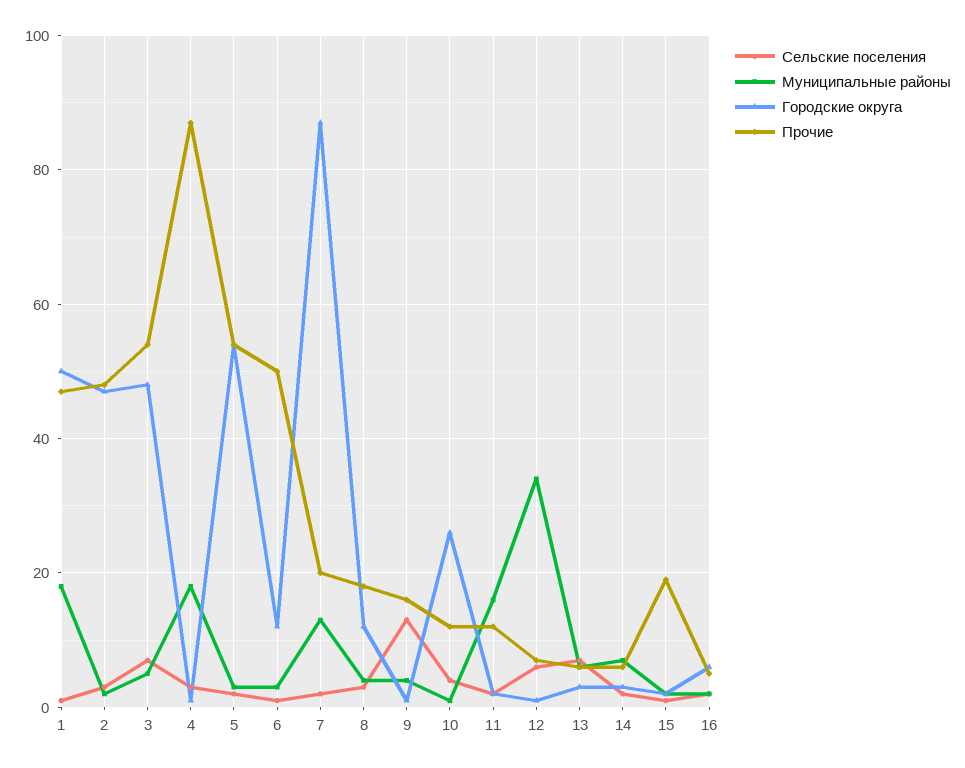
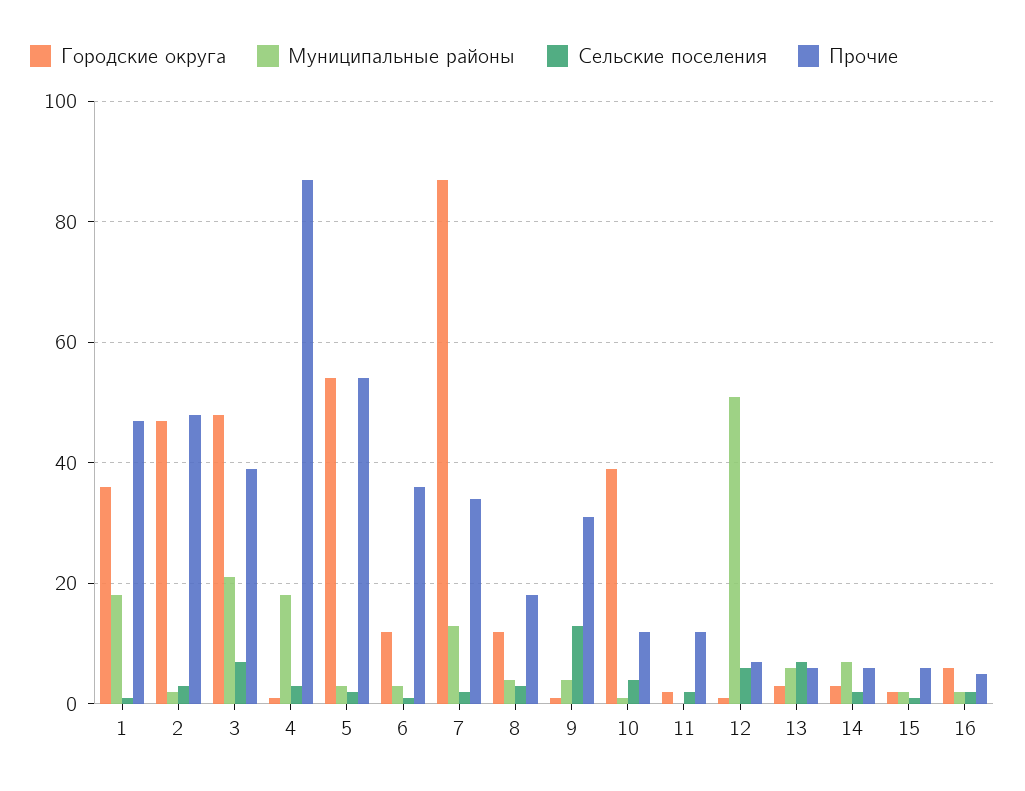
  {
    "Сельские поселения": {
      "1": 0,
      "2": 5,
      "3": 5,
      "4": 5,
      "5": 0,
      "6": 0,
      "7": 0,
      "8": 5,
      "9": 15,
      "10": 5,
      "11": 0,
      "12": 5,
      "13": 5,
      "14": 0,
      "15": 0,
      "16": 0
    },
    "Муниципальные районы": {
      "1": 20,
      "2": 0,
-     "3": 5,
+     "3": 20,
      "4": 20,
      "5": 5,
      "6": 5,
      "7": 15,
      "8": 5,
      "9": 5,
      "10": 0,
-     "11": 15,
+     "11": 0,
-     "12": 35,
+     "12": 50,
      "13": 5,
      "14": 5,
      "15": 0,
      "16": 0
    },
    "Городские округа": {
-     "1": 50,
+     "1": 35,
      "2": 45,
      "3": 50,
      "4": 0,
      "5": 55,
      "6": 10,
      "7": 85,
      "8": 10,
      "9": 0,
-     "10": 25,
+     "10": 40,
      "11": 0,
      "12": 0,
      "13": 5,
      "14": 5,
      "15": 0,
      "16": 5
    },
    "Прочие": {
      "1": 45,
      "2": 50,
-     "3": 55,
+     "3": 40,
      "4": 85,
      "5": 55,
-     "6": 50,
+     "6": 35,
-     "7": 20,
+     "7": 35,
      "8": 20,
-     "9": 15,
+     "9": 30,
      "10": 10,
      "11": 10,
      "12": 5,
      "13": 5,
      "14": 5,
-     "15": 20,
+     "15": 5,
      "16": 5
    }
  }

